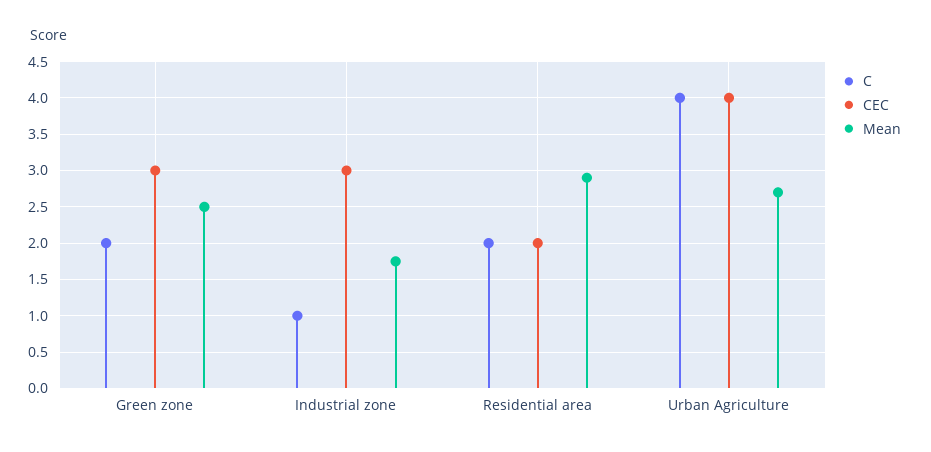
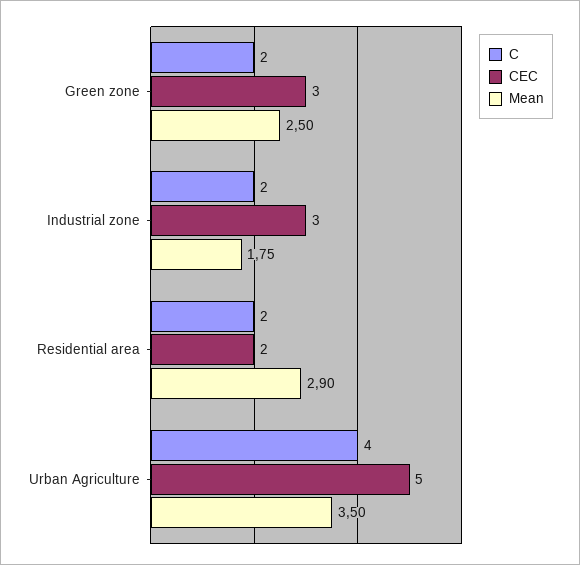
  {
    "C": {
      "Green zone": 2,
-     "Industrial zone": 1,
+     "Industrial zone": 2,
      "Residential area": 2,
      "Urban Agriculture": 4
    },
    "CEC": {
      "Green zone": 3,
      "Industrial zone": 3,
      "Residential area": 2,
-     "Urban Agriculture": 4
+     "Urban Agriculture": 5
    },
    "Mean": {
      "Green zone": 2.5,
      "Industrial zone": 1.75,
      "Residential area": 2.9,
-     "Urban Agriculture": 2.7
+     "Urban Agriculture": 3.5
    }
  }

